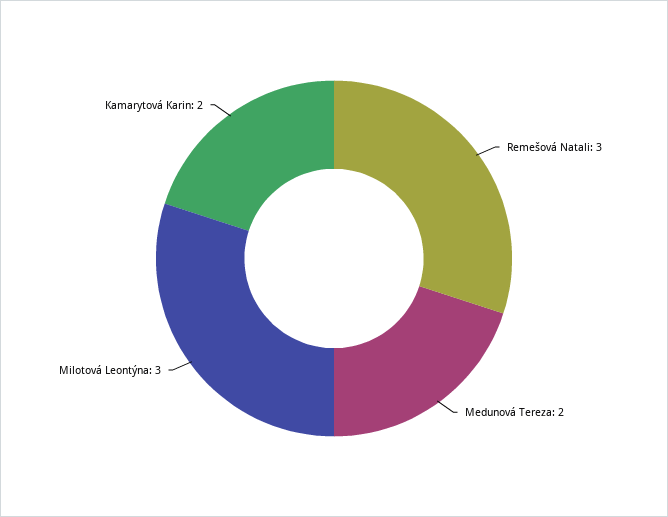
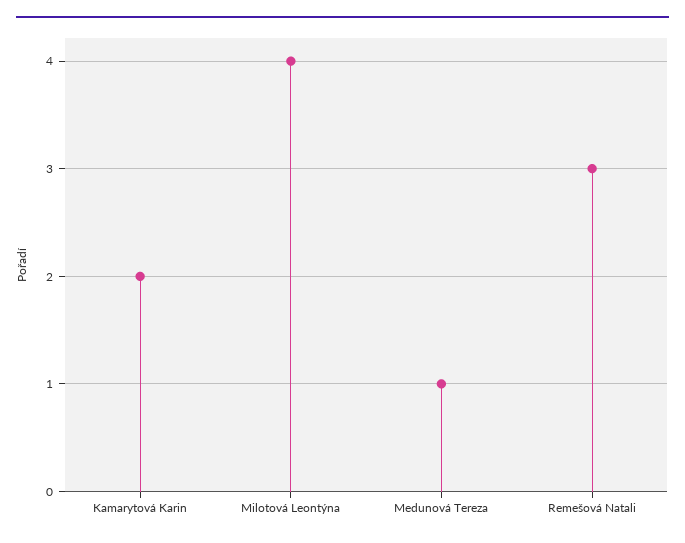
  {
    "Remešová Natali": 3,
-   "Medunová Tereza": 2,
+   "Medunová Tereza": 1,
-   "Milotová Leontýna": 3,
+   "Milotová Leontýna": 4,
    "Kamarytová Karin": 2
  }

